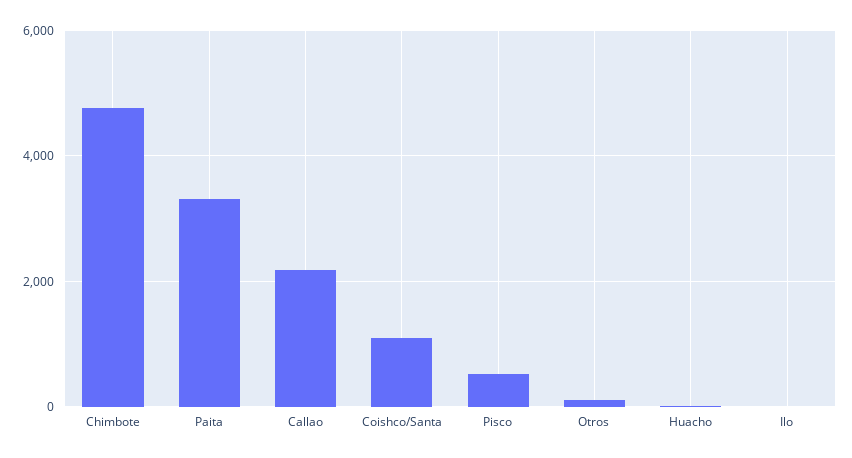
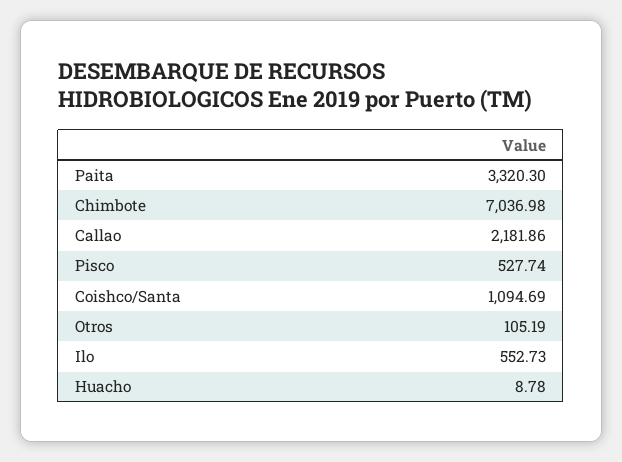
  {
-   "Chimbote": 4800,
+   "Chimbote": 7036.98,
    "Paita": 3320.3,
    "Callao": 2181.86,
    "Coishco/Santa": 1094.69,
    "Pisco": 527.74,
    "Otros": 105.19,
    "Huacho": 8.78,
-   "Ilo": 0
+   "Ilo": 552.73
  }

